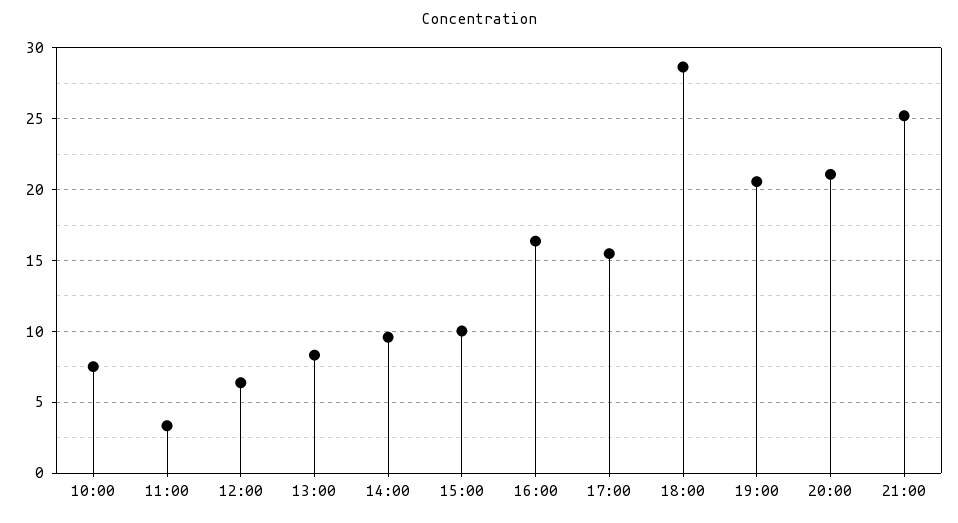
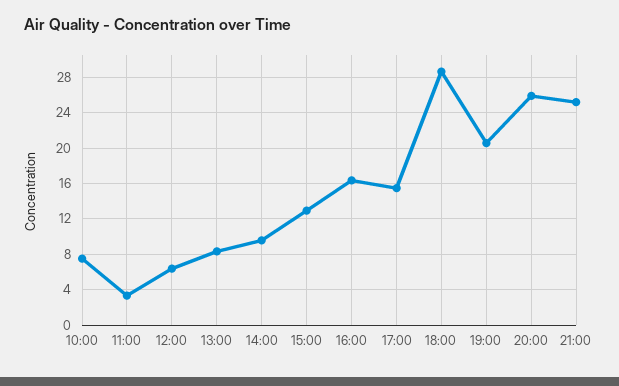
  {
    "10:00": 7.5,
    "11:00": 3.5,
    "12:00": 6.5,
    "13:00": 8.5,
    "14:00": 9.5,
-   "15:00": 10,
+   "15:00": 13,
    "16:00": 16.5,
    "17:00": 15.5,
    "18:00": 28.5,
    "19:00": 20.5,
-   "20:00": 21,
+   "20:00": 26,
    "21:00": 25
  }

